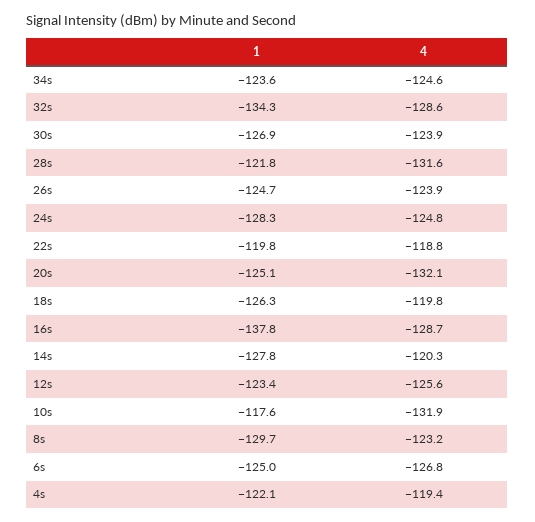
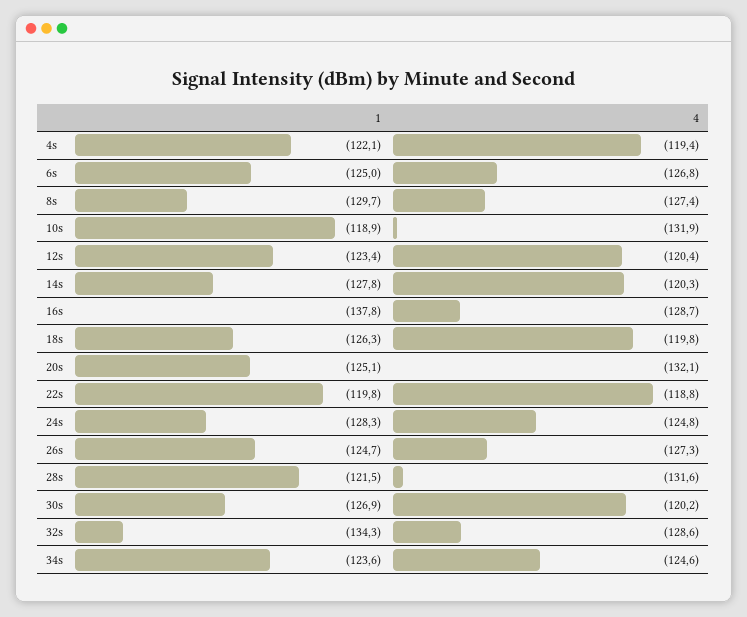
  {
    "1": {
      "34s": -123.6,
      "32s": -134.3,
      "30s": -126.9,
-     "28s": -121.8,
+     "28s": -121.5,
      "26s": -124.7,
      "24s": -128.3,
      "22s": -119.8,
      "20s": -125.1,
      "18s": -126.3,
      "16s": -137.8,
      "14s": -127.8,
      "12s": -123.4,
-     "10s": -117.6,
+     "10s": -118.9,
      "8s": -129.7,
      "6s": -125,
      "4s": -122.1
    },
    "4": {
      "34s": -124.6,
      "32s": -128.6,
-     "30s": -123.9,
+     "30s": -120.2,
      "28s": -131.6,
-     "26s": -123.9,
+     "26s": -127.3,
      "24s": -124.8,
      "22s": -118.8,
      "20s": -132.1,
      "18s": -119.8,
      "16s": -128.7,
      "14s": -120.3,
-     "12s": -125.6,
+     "12s": -120.4,
      "10s": -131.9,
-     "8s": -123.2,
+     "8s": -127.4,
      "6s": -126.8,
      "4s": -119.4
    }
  }

